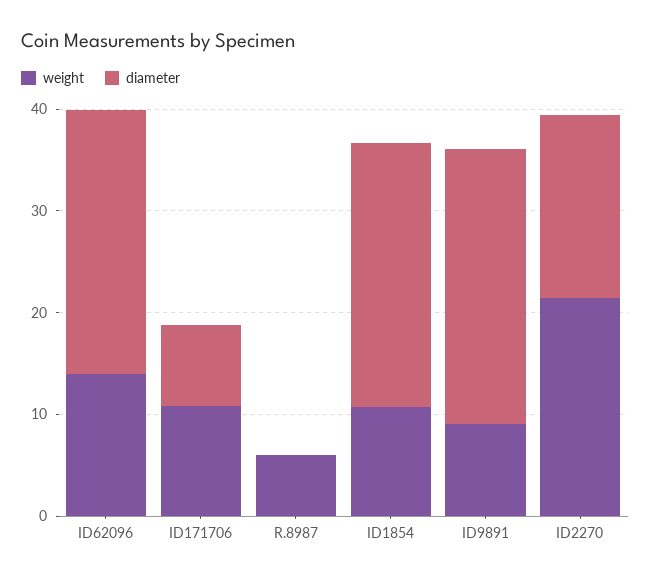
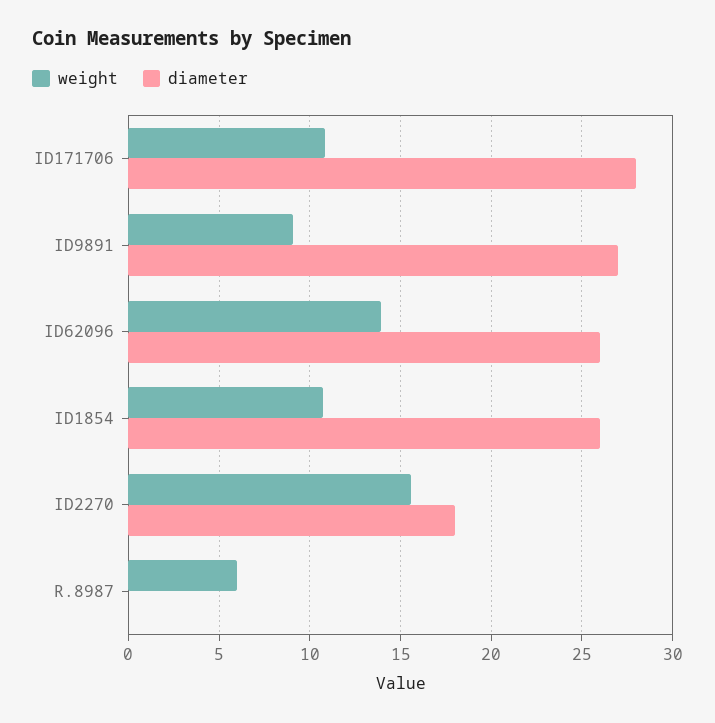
  {
    "weight": {
      "ID62096": 14,
      "ID171706": 11,
      "R.8987": 6,
      "ID1854": 10.5,
      "ID9891": 9,
-     "ID2270": 22
+     "ID2270": 15.5
    },
    "diameter": {
      "ID62096": 26,
-     "ID171706": 8,
+     "ID171706": 28,
      "R.8987": 0,
      "ID1854": 26,
      "ID9891": 27,
      "ID2270": 18
    }
  }

